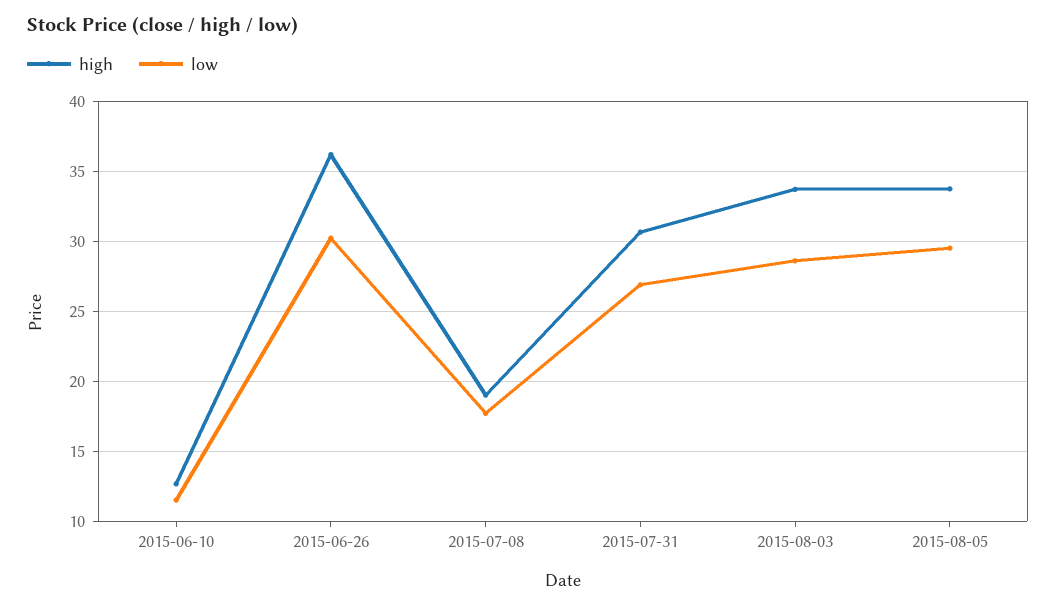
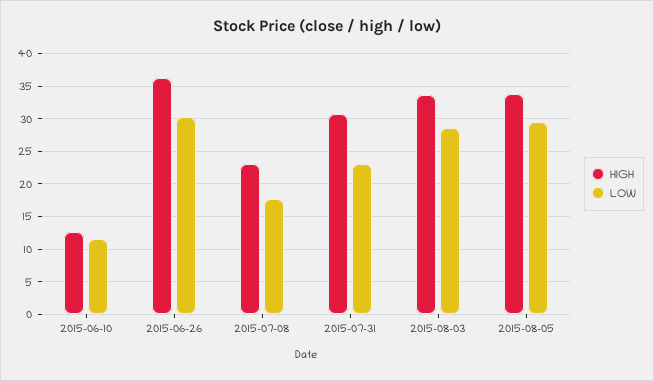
  {
    "high": {
      "2015-06-10": 12.5,
      "2015-06-26": 36,
-     "2015-07-08": 19,
+     "2015-07-08": 23,
      "2015-07-31": 30.5,
      "2015-08-03": 33.5,
      "2015-08-05": 33.5
    },
    "low": {
      "2015-06-10": 11.5,
      "2015-06-26": 30,
      "2015-07-08": 17.5,
-     "2015-07-31": 27,
+     "2015-07-31": 23,
      "2015-08-03": 28.5,
      "2015-08-05": 29.5
    }
  }

